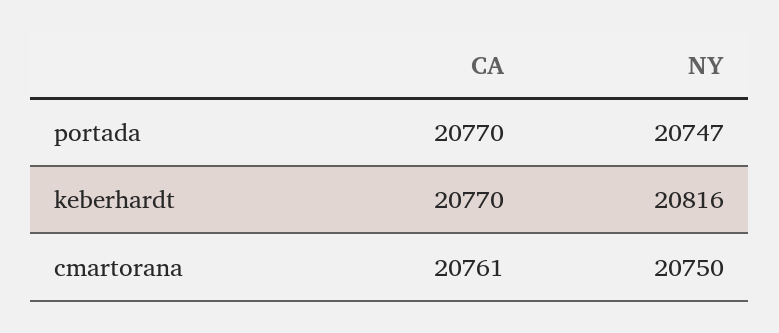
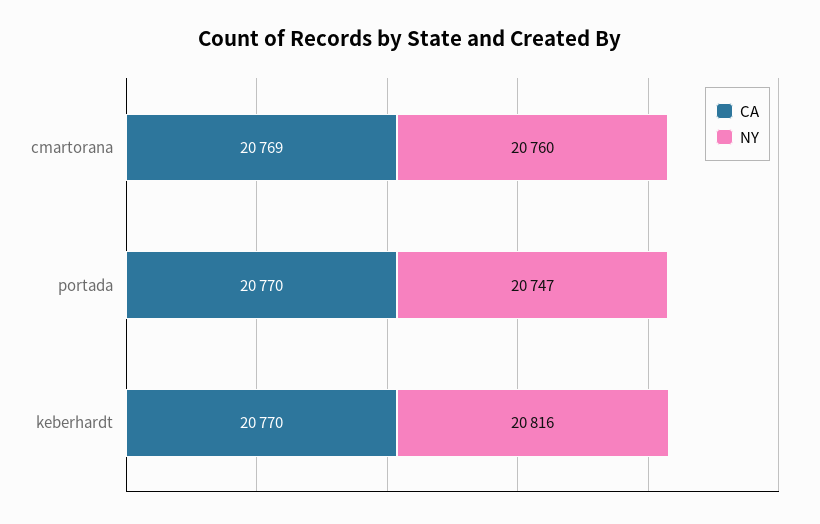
  {
    "CA": {
      "portada": 20770,
      "keberhardt": 20770,
-     "cmartorana": 20761
+     "cmartorana": 20769
    },
    "NY": {
      "portada": 20747,
      "keberhardt": 20816,
-     "cmartorana": 20750
+     "cmartorana": 20760
    }
  }

